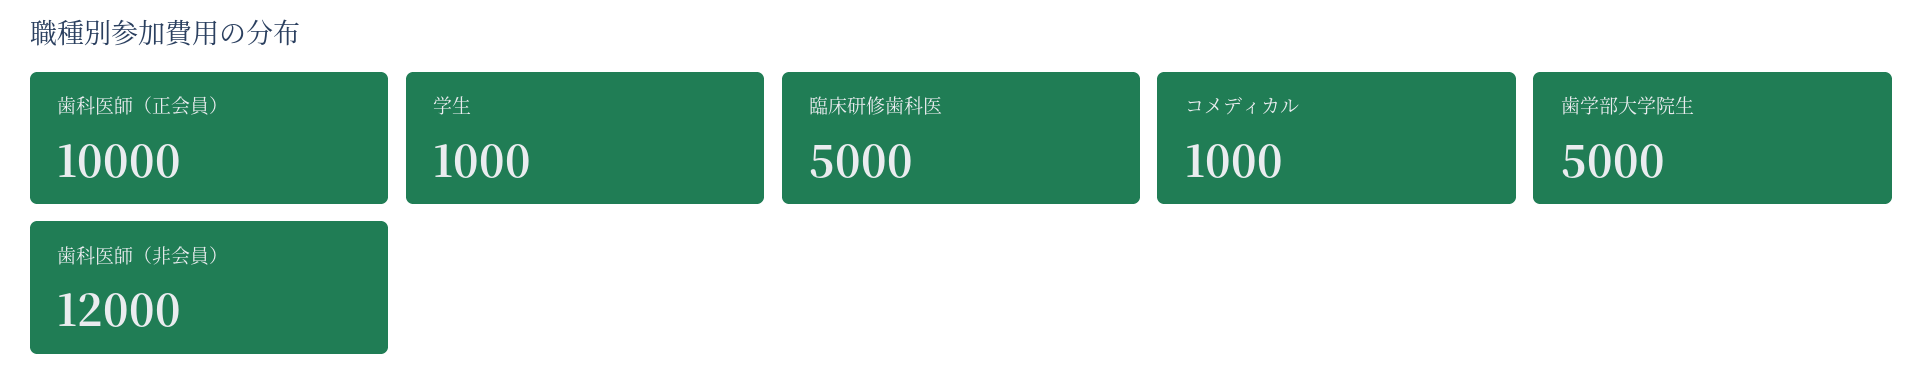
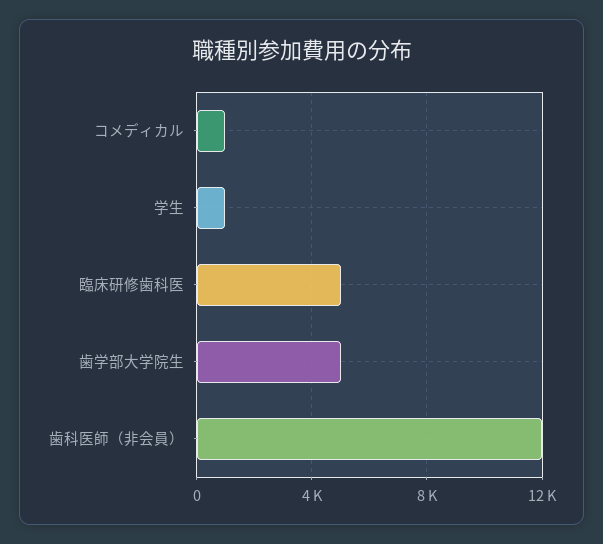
  {
-   "歯科医師（正会員）": 10000,
    "学生": 1000,
    "臨床研修歯科医": 5000,
    "コメディカル": 1000,
    "歯学部大学院生": 5000,
    "歯科医師（非会員）": 12000
  }

